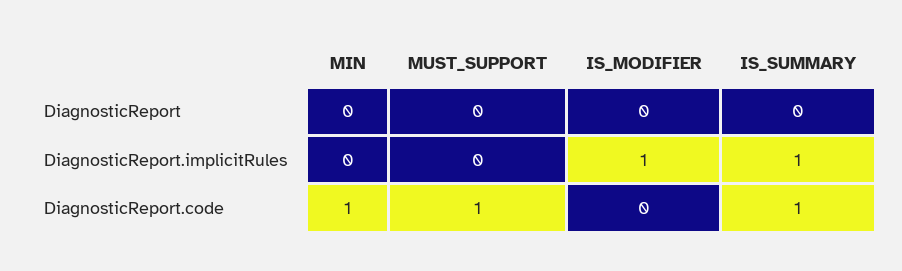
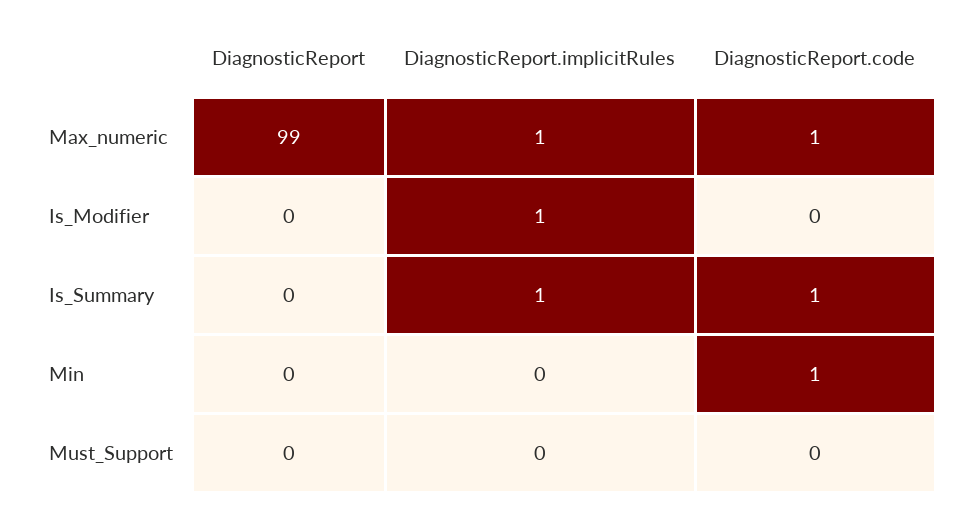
  {
    "MIN": {
      "DiagnosticReport": 0,
      "DiagnosticReport.implicitRules": 0,
      "DiagnosticReport.code": 1
    },
    "MUST_SUPPORT": {
      "DiagnosticReport": 0,
      "DiagnosticReport.implicitRules": 0,
-     "DiagnosticReport.code": 1
+     "DiagnosticReport.code": 0
    },
    "IS_MODIFIER": {
      "DiagnosticReport": 0,
      "DiagnosticReport.implicitRules": 1,
      "DiagnosticReport.code": 0
    },
    "IS_SUMMARY": {
      "DiagnosticReport": 0,
      "DiagnosticReport.implicitRules": 1,
      "DiagnosticReport.code": 1
-   }
+   },
+   "Max_numeric": {
+     "DiagnosticReport": 99,
+     "DiagnosticReport.implicitRules": 1,
+     "DiagnosticReport.code": 1
+   }
  }

